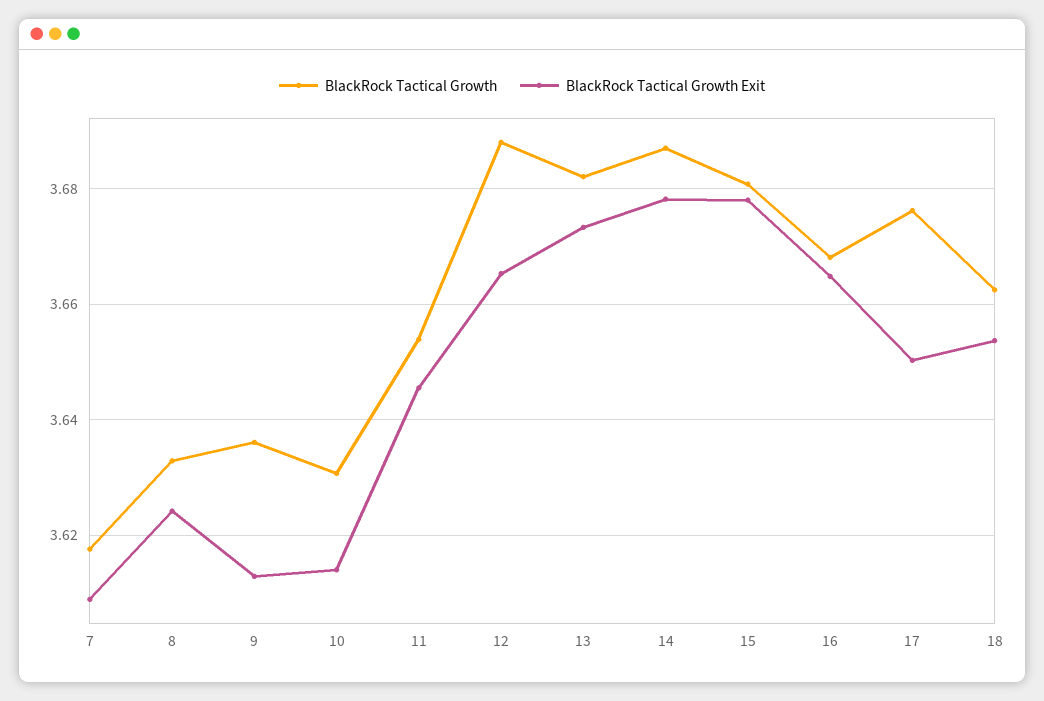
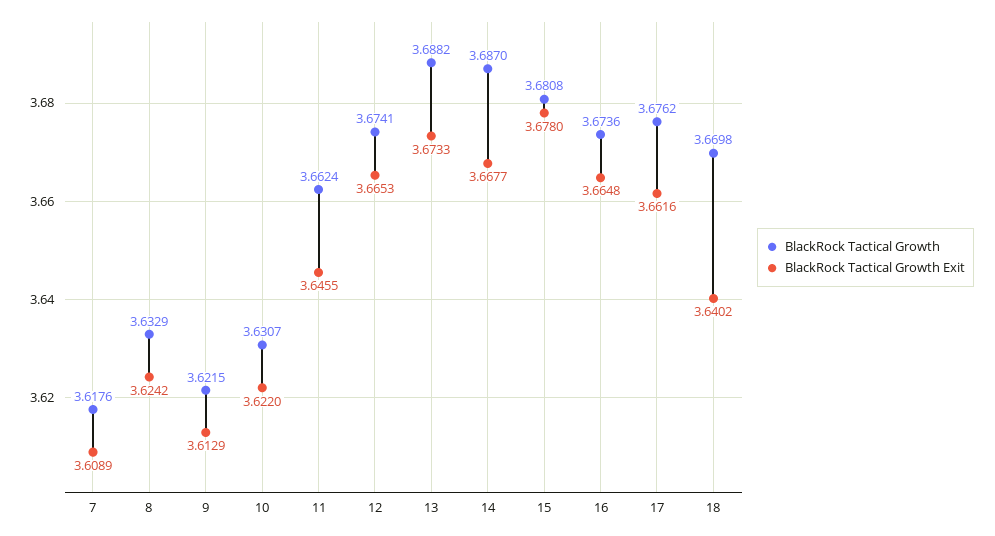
  {
    "BlackRock Tactical Growth": {
      "7": 3.6176,
      "8": 3.6329,
-     "9": 3.636,
+     "9": 3.6215,
      "10": 3.6307,
-     "11": 3.654,
+     "11": 3.6624,
-     "12": 3.688,
+     "12": 3.6741,
-     "13": 3.682,
+     "13": 3.6882,
      "14": 3.687,
      "15": 3.6808,
-     "16": 3.668,
+     "16": 3.6736,
      "17": 3.6762,
-     "18": 3.662
+     "18": 3.6698
    },
    "BlackRock Tactical Growth Exit": {
      "7": 3.6089,
      "8": 3.6242,
      "9": 3.6129,
-     "10": 3.614,
+     "10": 3.622,
      "11": 3.6455,
      "12": 3.6653,
      "13": 3.6733,
-     "14": 3.678,
+     "14": 3.6677,
      "15": 3.678,
      "16": 3.6648,
-     "17": 3.65,
+     "17": 3.6616,
-     "18": 3.654
+     "18": 3.6402
    }
  }

